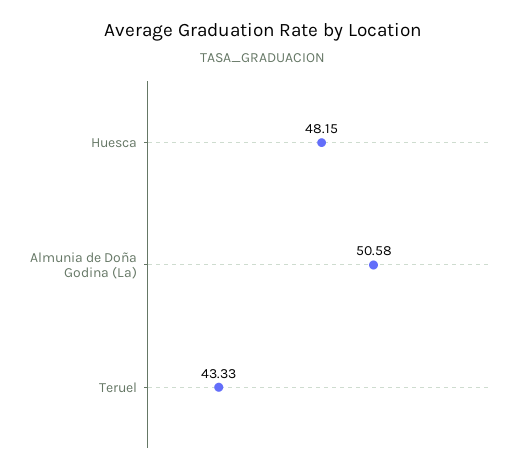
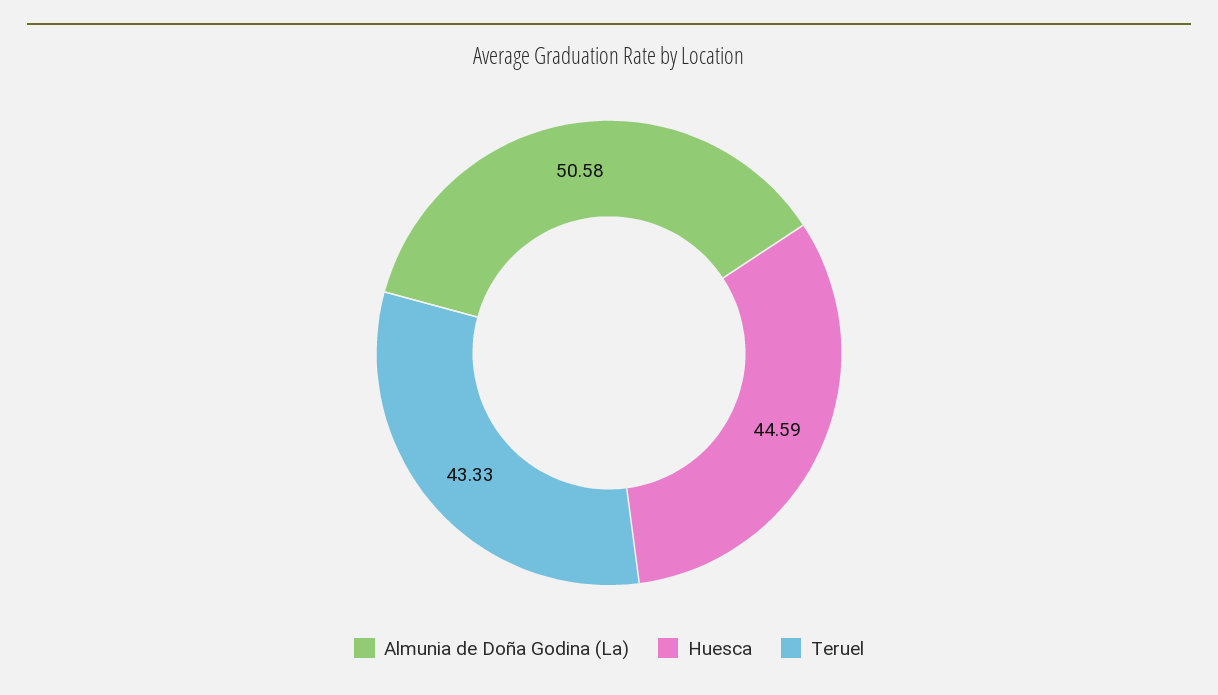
  {
-   "Huesca": 48.15,
+   "Huesca": 44.59,
    "Almunia de Doña Godina (La)": 50.58,
    "Teruel": 43.33
  }

